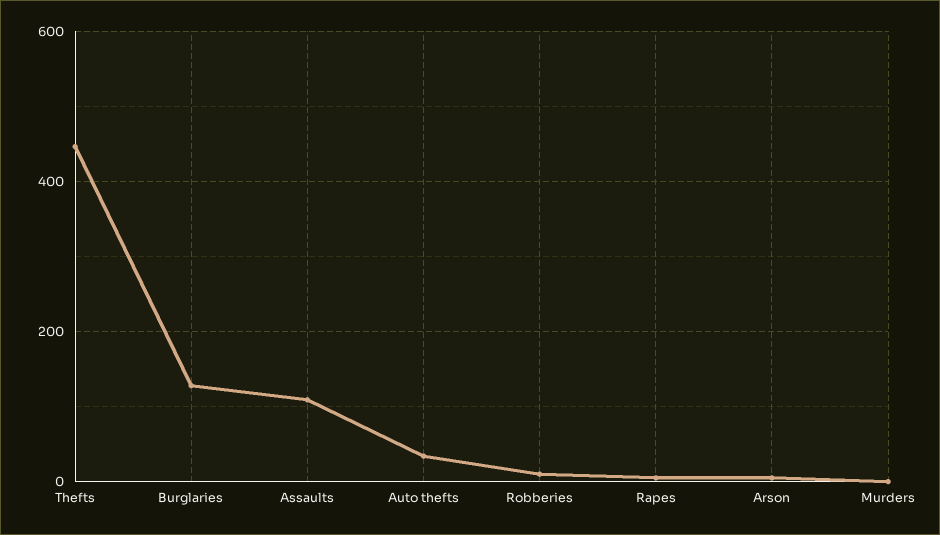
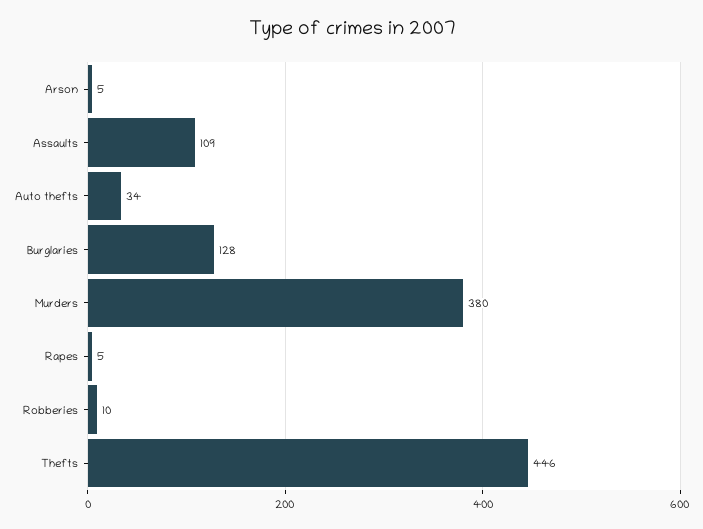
  {
    "Thefts": 446,
    "Burglaries": 128,
    "Assaults": 109,
    "Auto thefts": 34,
    "Robberies": 10,
    "Rapes": 5,
    "Arson": 5,
-   "Murders": 0
+   "Murders": 380
  }

